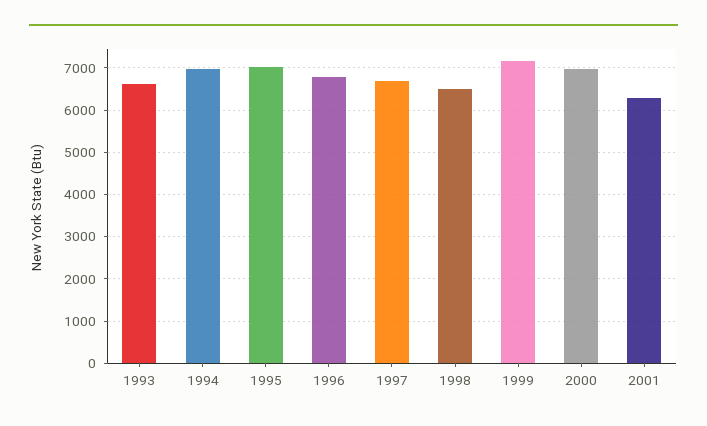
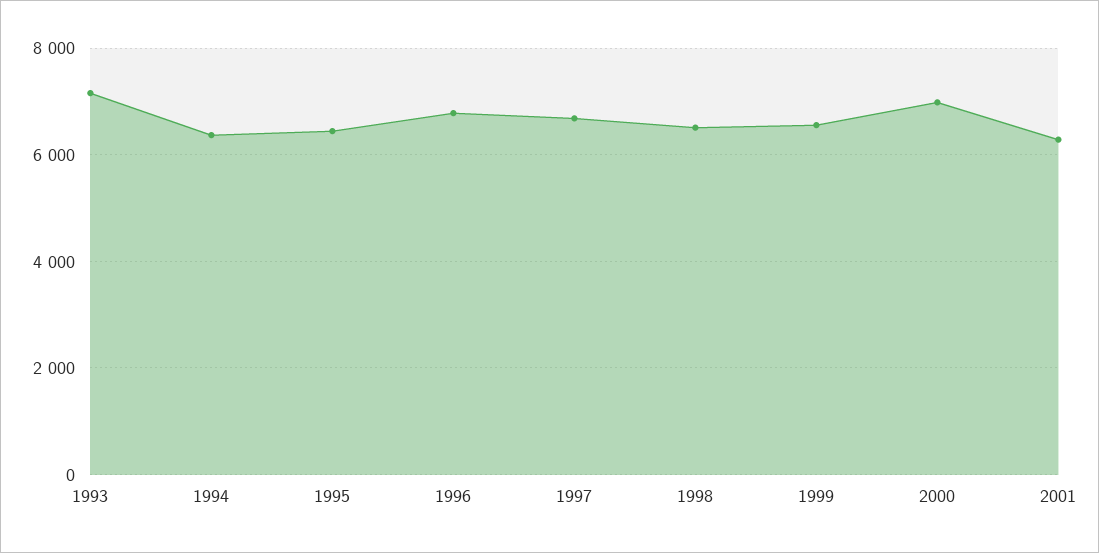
  {
-   "1993": 6600,
+   "1993": 7200,
-   "1994": 7000,
+   "1994": 6400,
-   "1995": 7000,
+   "1995": 6400,
    "1996": 6800,
    "1997": 6600,
    "1998": 6600,
-   "1999": 7200,
+   "1999": 6600,
    "2000": 7000,
    "2001": 6200
  }

